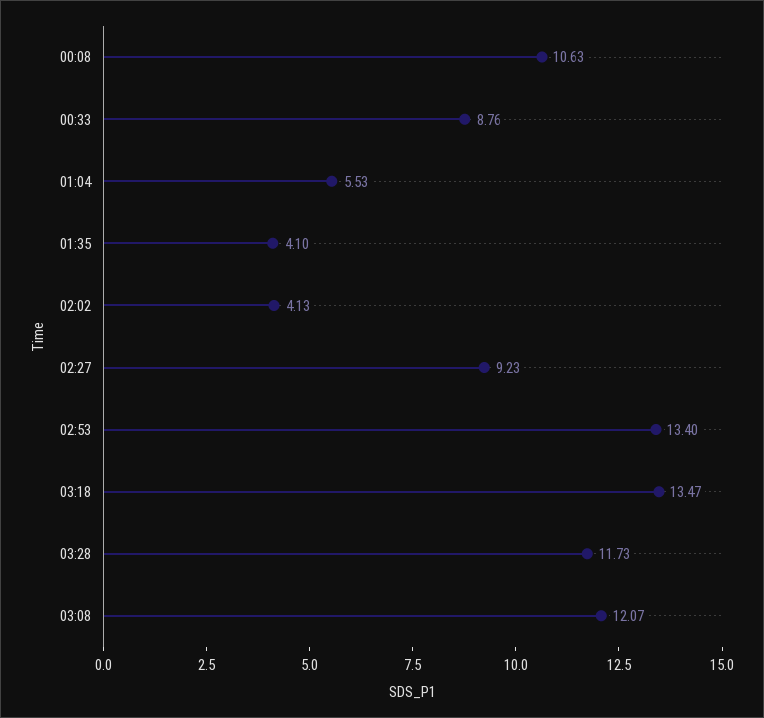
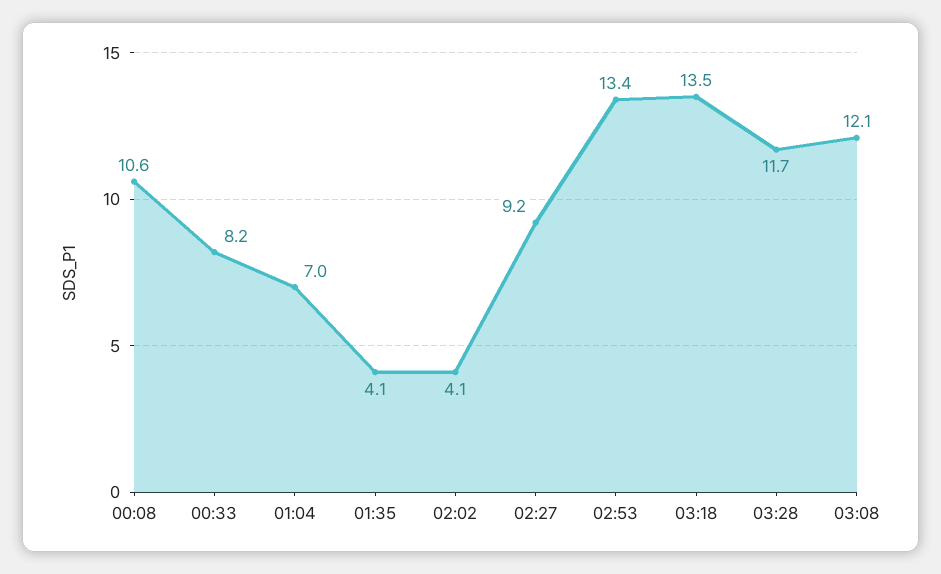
  {
    "00:08": 10.63,
-   "00:33": 8.76,
+   "00:33": 8.2,
-   "01:04": 5.53,
+   "01:04": 7,
    "01:35": 4.1,
    "02:02": 4.13,
    "02:27": 9.23,
    "02:53": 13.4,
    "03:18": 13.47,
    "03:28": 11.73,
    "03:08": 12.07
  }

